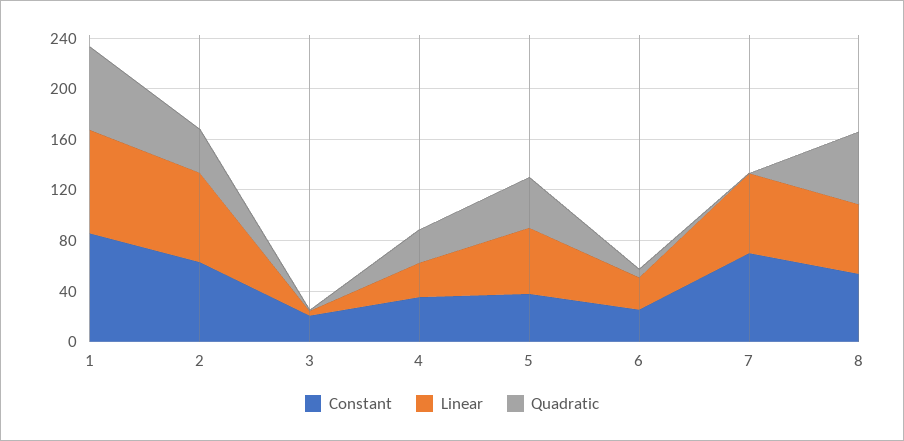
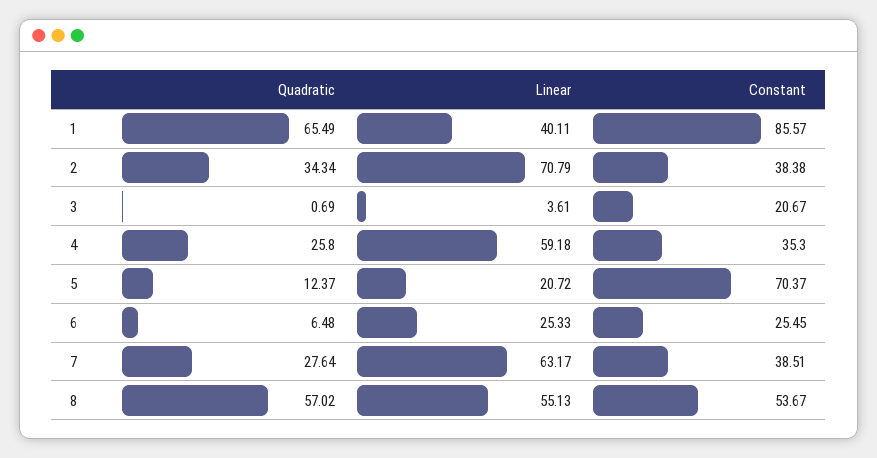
  {
    "Constant": {
      "1": 85.57,
-     "2": 60,
+     "2": 38.38,
      "3": 20.67,
      "4": 35.3,
-     "5": 40,
+     "5": 70.37,
      "6": 25.45,
-     "7": 70,
+     "7": 38.51,
      "8": 53.67
    },
    "Linear": {
-     "1": 80,
+     "1": 40.11,
      "2": 70.79,
      "3": 3.61,
-     "4": 30,
+     "4": 59.18,
-     "5": 50,
+     "5": 20.72,
      "6": 25.33,
      "7": 63.17,
      "8": 55.13
    },
    "Quadratic": {
      "1": 65.49,
      "2": 34.34,
      "3": 0.69,
      "4": 25.8,
-     "5": 40,
+     "5": 12.37,
      "6": 6.48,
-     "7": 0,
+     "7": 27.64,
      "8": 57.02
    }
  }

